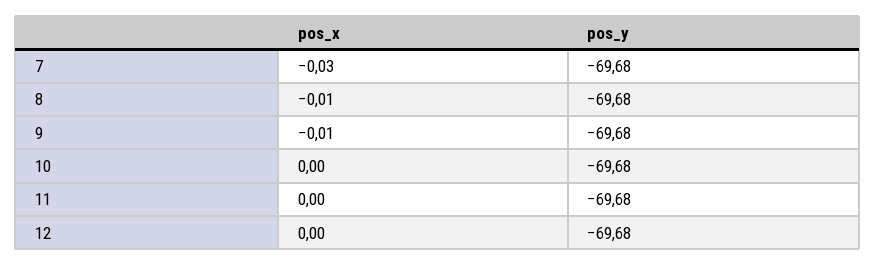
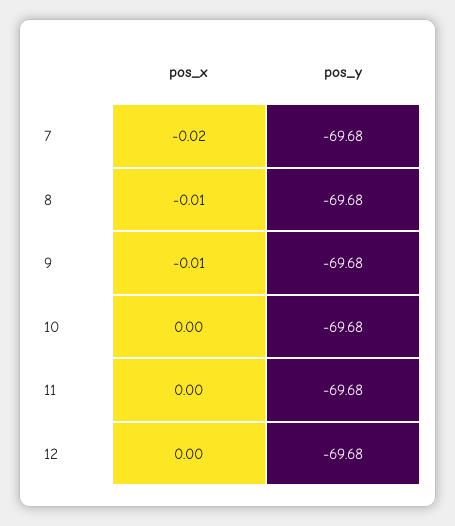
  {
    "pos_x": {
-     "7": -0.03,
+     "7": -0.02,
      "8": -0.01,
      "9": -0.01,
      "10": 0,
      "11": 0,
      "12": 0
    },
    "pos_y": {
      "7": -69.68,
      "8": -69.68,
      "9": -69.68,
      "10": -69.68,
      "11": -69.68,
      "12": -69.68
    }
  }

